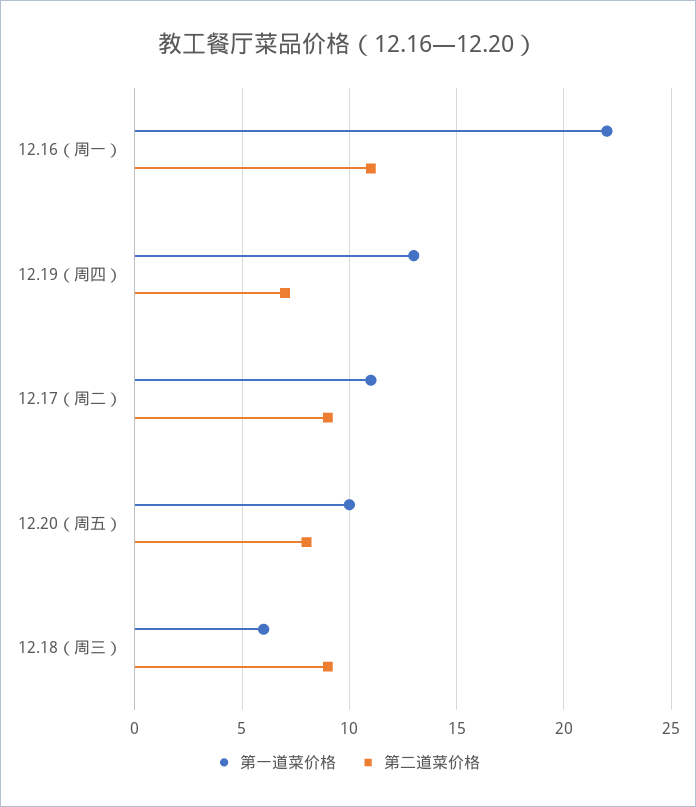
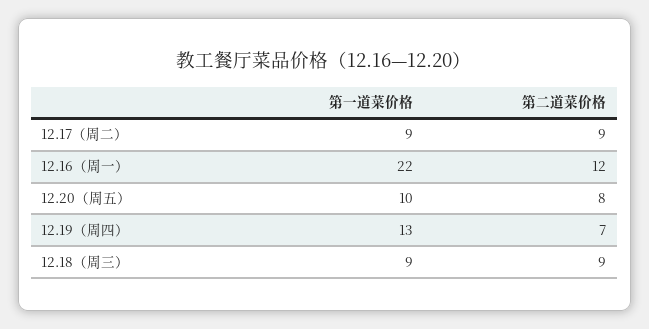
  {
    "第一道菜价格": {
      "12.16（周一）": 22,
      "12.19（周四）": 13,
-     "12.17（周二）": 11,
+     "12.17（周二）": 9,
      "12.20（周五）": 10,
-     "12.18（周三）": 6
+     "12.18（周三）": 9
    },
    "第二道菜价格": {
-     "12.16（周一）": 11,
+     "12.16（周一）": 12,
      "12.19（周四）": 7,
      "12.17（周二）": 9,
      "12.20（周五）": 8,
      "12.18（周三）": 9
    }
  }

